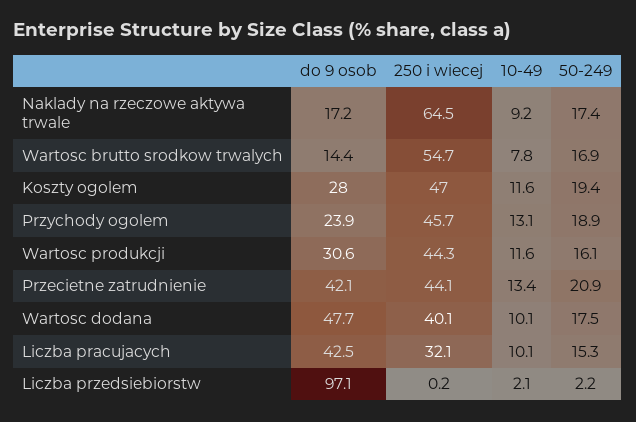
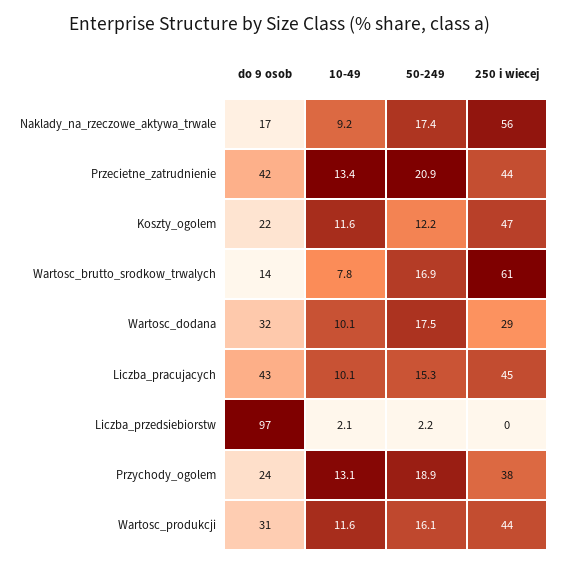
  {
    "do 9 osob": {
      "Naklady na rzeczowe aktywa trwale": 17.2,
      "Wartosc brutto srodkow trwalych": 14.4,
-     "Koszty ogolem": 28,
+     "Koszty ogolem": 22,
      "Przychody ogolem": 23.9,
      "Wartosc produkcji": 30.6,
      "Przecietne zatrudnienie": 42.1,
-     "Wartosc dodana": 47.7,
+     "Wartosc dodana": 32,
      "Liczba pracujacych": 42.5,
      "Liczba przedsiebiorstw": 97.1
    },
    "250 i wiecej": {
-     "Naklady na rzeczowe aktywa trwale": 64.5,
+     "Naklady na rzeczowe aktywa trwale": 56,
-     "Wartosc brutto srodkow trwalych": 54.7,
+     "Wartosc brutto srodkow trwalych": 61,
      "Koszty ogolem": 47,
-     "Przychody ogolem": 45.7,
+     "Przychody ogolem": 38,
      "Wartosc produkcji": 44.3,
      "Przecietne zatrudnienie": 44.1,
-     "Wartosc dodana": 40.1,
+     "Wartosc dodana": 29,
-     "Liczba pracujacych": 32.1,
+     "Liczba pracujacych": 45,
      "Liczba przedsiebiorstw": 0.2
    },
    "10-49": {
      "Naklady na rzeczowe aktywa trwale": 9.2,
      "Wartosc brutto srodkow trwalych": 7.8,
      "Koszty ogolem": 11.6,
      "Przychody ogolem": 13.1,
      "Wartosc produkcji": 11.6,
      "Przecietne zatrudnienie": 13.4,
      "Wartosc dodana": 10.1,
      "Liczba pracujacych": 10.1,
      "Liczba przedsiebiorstw": 2.1
    },
    "50-249": {
      "Naklady na rzeczowe aktywa trwale": 17.4,
      "Wartosc brutto srodkow trwalych": 16.9,
-     "Koszty ogolem": 19.4,
+     "Koszty ogolem": 12.2,
      "Przychody ogolem": 18.9,
      "Wartosc produkcji": 16.1,
      "Przecietne zatrudnienie": 20.9,
      "Wartosc dodana": 17.5,
      "Liczba pracujacych": 15.3,
      "Liczba przedsiebiorstw": 2.2
    }
  }

